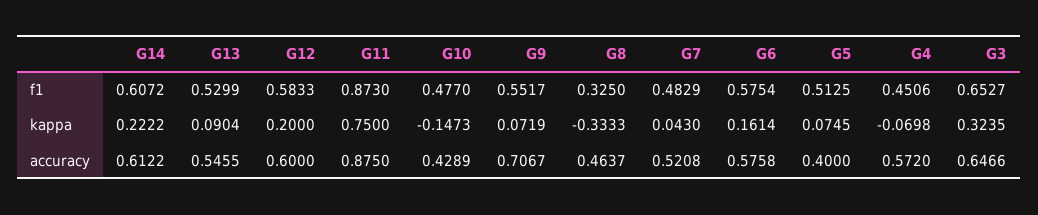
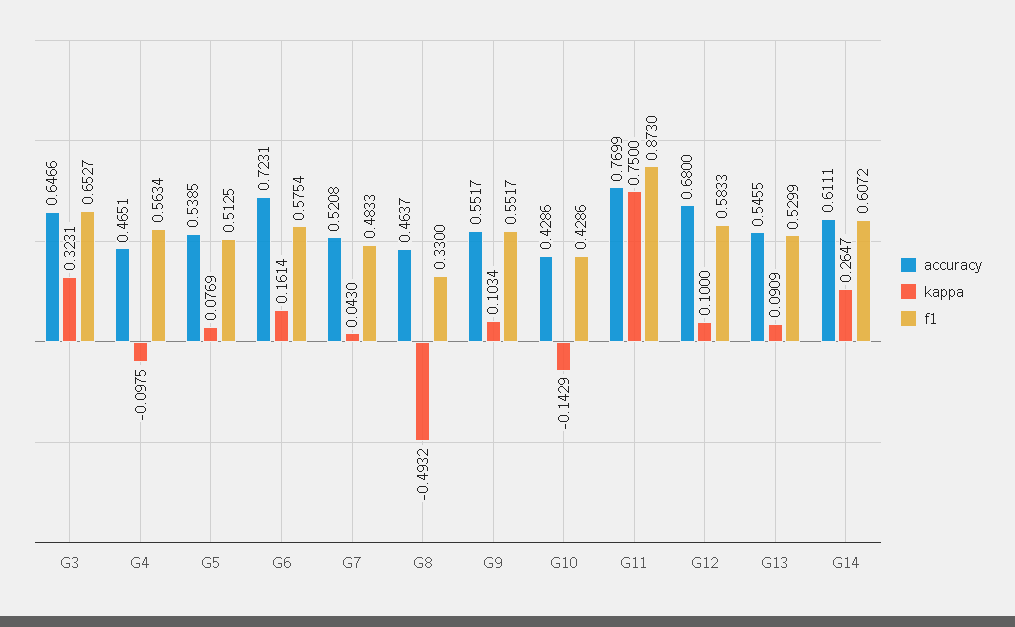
  {
    "f1": {
      "G14": 0.6072,
      "G13": 0.5299,
      "G12": 0.5833,
      "G11": 0.873,
-     "G10": 0.477,
+     "G10": 0.4286,
      "G9": 0.5517,
-     "G8": 0.325,
+     "G8": 0.33,
-     "G7": 0.4829,
+     "G7": 0.4833,
      "G6": 0.5754,
      "G5": 0.5125,
-     "G4": 0.4506,
+     "G4": 0.5634,
      "G3": 0.6527
    },
    "kappa": {
-     "G14": 0.2222,
+     "G14": 0.2647,
-     "G13": 0.0904,
+     "G13": 0.0909,
-     "G12": 0.2,
+     "G12": 0.1,
      "G11": 0.75,
-     "G10": -0.1473,
+     "G10": -0.1429,
-     "G9": 0.0719,
+     "G9": 0.1034,
-     "G8": -0.3333,
+     "G8": -0.4932,
      "G7": 0.043,
      "G6": 0.1614,
-     "G5": 0.0745,
+     "G5": 0.0769,
-     "G4": -0.0698,
+     "G4": -0.0975,
-     "G3": 0.3235
+     "G3": 0.3231
    },
    "accuracy": {
-     "G14": 0.6122,
+     "G14": 0.6111,
      "G13": 0.5455,
-     "G12": 0.6,
+     "G12": 0.68,
-     "G11": 0.875,
+     "G11": 0.7699,
-     "G10": 0.4289,
+     "G10": 0.4286,
-     "G9": 0.7067,
+     "G9": 0.5517,
      "G8": 0.4637,
      "G7": 0.5208,
-     "G6": 0.5758,
+     "G6": 0.7231,
-     "G5": 0.4,
+     "G5": 0.5385,
-     "G4": 0.572,
+     "G4": 0.4651,
      "G3": 0.6466
    }
  }

